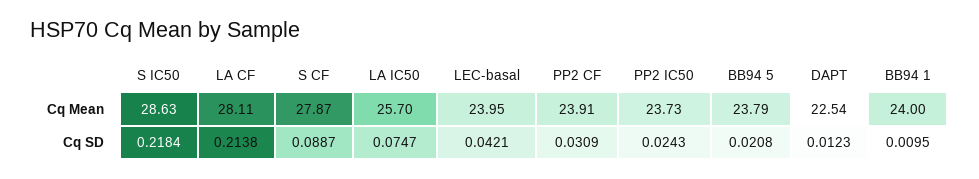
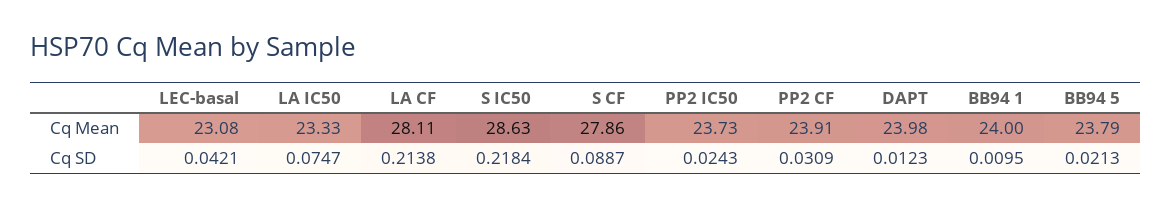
  {
    "S IC50": {
      "Cq Mean": 28.63,
      "Cq SD": 0.2184
    },
    "LA CF": {
      "Cq Mean": 28.11,
      "Cq SD": 0.2138
    },
    "S CF": {
-     "Cq Mean": 27.87,
+     "Cq Mean": 27.86,
      "Cq SD": 0.0887
    },
    "LA IC50": {
-     "Cq Mean": 25.7,
+     "Cq Mean": 23.33,
      "Cq SD": 0.0747
    },
    "LEC-basal": {
-     "Cq Mean": 23.95,
+     "Cq Mean": 23.08,
      "Cq SD": 0.0421
    },
    "PP2 CF": {
      "Cq Mean": 23.91,
      "Cq SD": 0.0309
    },
    "PP2 IC50": {
      "Cq Mean": 23.73,
      "Cq SD": 0.0243
    },
    "BB94 5": {
      "Cq Mean": 23.79,
-     "Cq SD": 0.0208
+     "Cq SD": 0.0213
    },
    "DAPT": {
-     "Cq Mean": 22.54,
+     "Cq Mean": 23.98,
      "Cq SD": 0.0123
    },
    "BB94 1": {
      "Cq Mean": 24,
      "Cq SD": 0.0095
    }
  }

